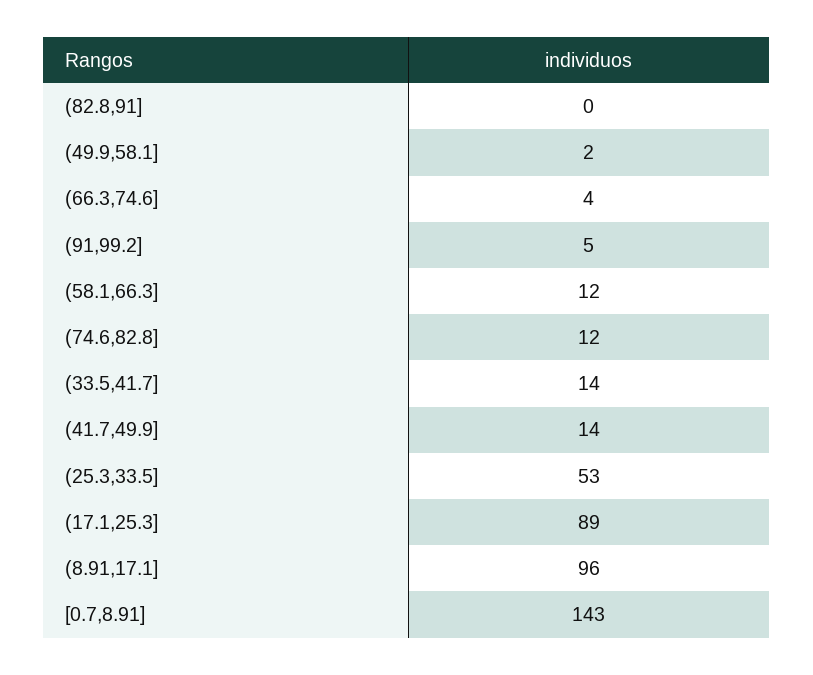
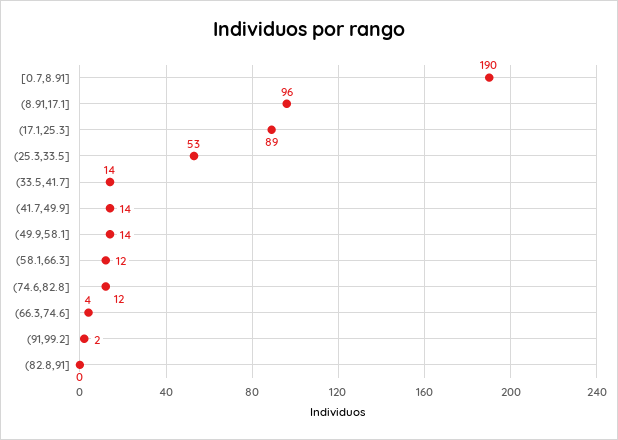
  {
    "(82.8,91]": 0,
-   "(49.9,58.1]": 2,
+   "(49.9,58.1]": 14,
    "(66.3,74.6]": 4,
-   "(91,99.2]": 5,
+   "(91,99.2]": 2,
    "(58.1,66.3]": 12,
    "(74.6,82.8]": 12,
    "(33.5,41.7]": 14,
    "(41.7,49.9]": 14,
    "(25.3,33.5]": 53,
    "(17.1,25.3]": 89,
    "(8.91,17.1]": 96,
-   "[0.7,8.91]": 143
+   "[0.7,8.91]": 190
  }

